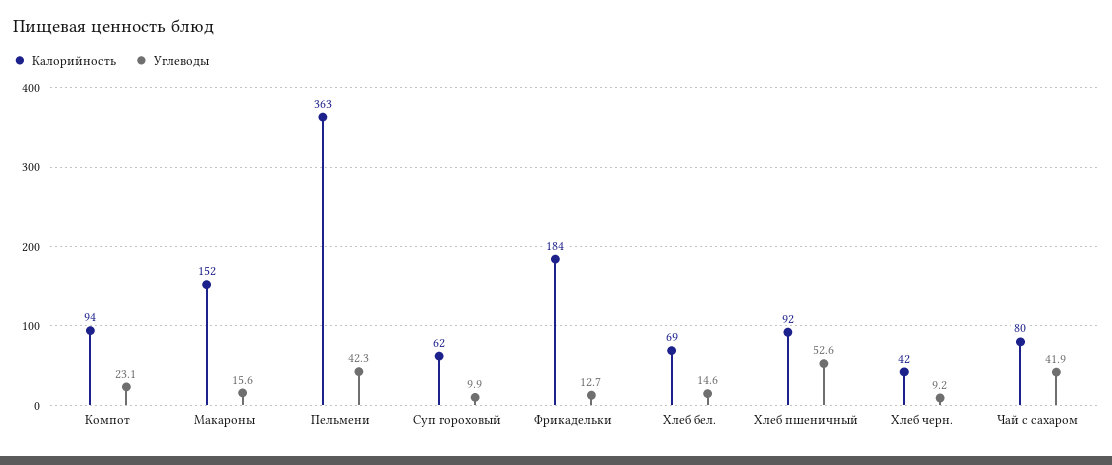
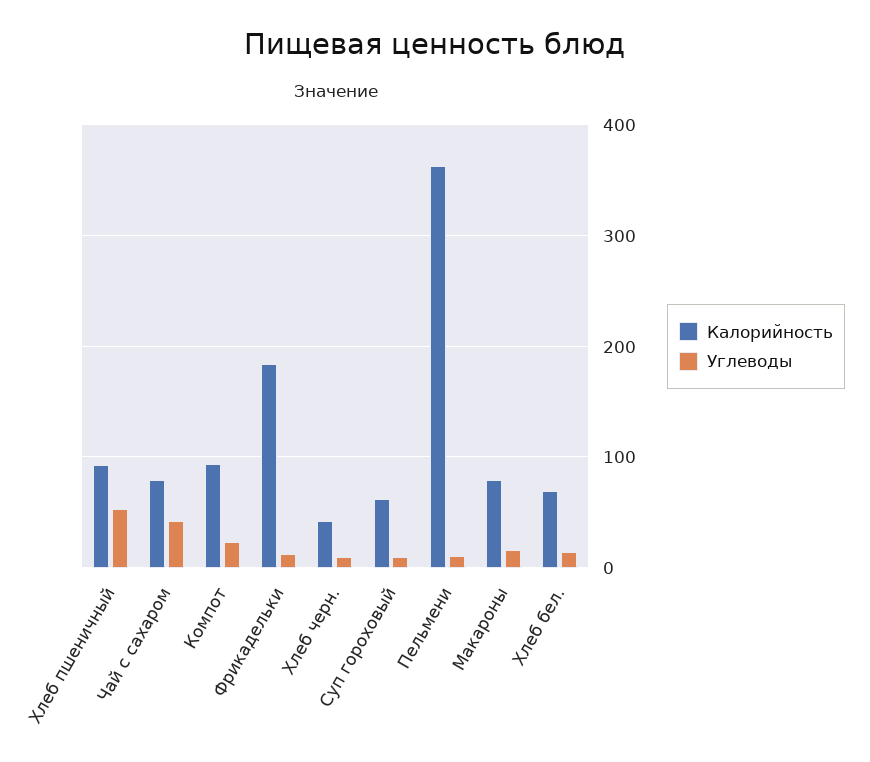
  {
    "Калорийность": {
      "Компот": 94,
-     "Макароны": 152,
+     "Макароны": 80,
      "Пельмени": 363,
      "Суп гороховый": 62,
      "Фрикадельки": 184,
      "Хлеб бел.": 69,
      "Хлеб пшеничный": 92,
      "Хлеб черн.": 42,
      "Чай с сахаром": 80
    },
    "Углеводы": {
      "Компот": 23.1,
      "Макароны": 15.6,
-     "Пельмени": 42.3,
+     "Пельмени": 10,
      "Суп гороховый": 9.9,
      "Фрикадельки": 12.7,
      "Хлеб бел.": 14.6,
      "Хлеб пшеничный": 52.6,
      "Хлеб черн.": 9.2,
      "Чай с сахаром": 41.9
    }
  }

